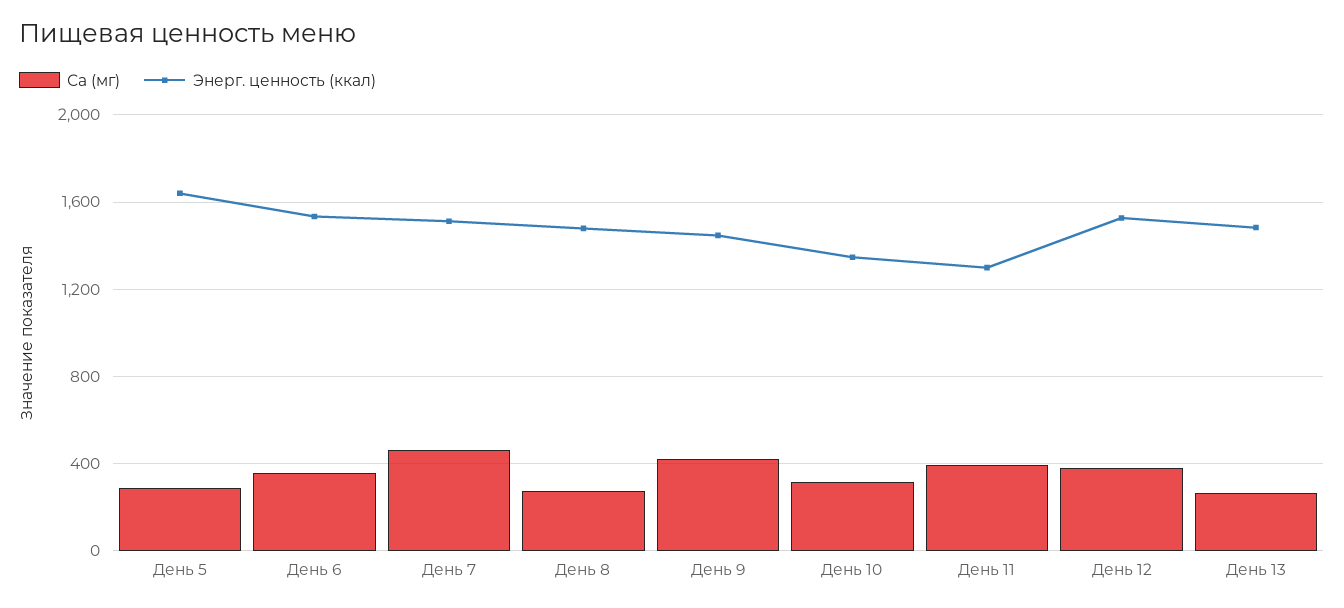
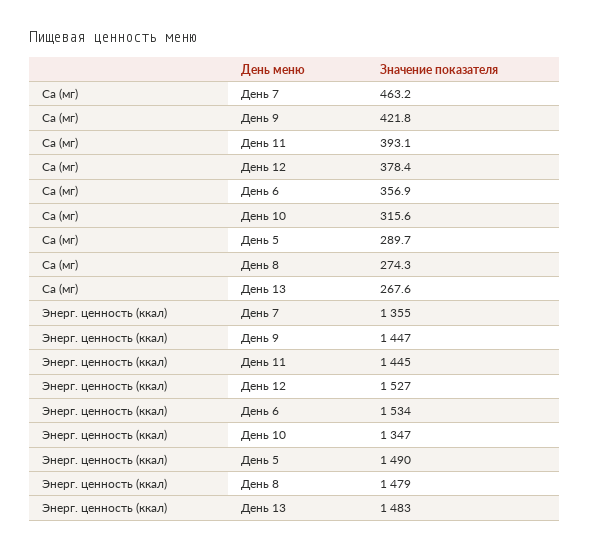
  {
    "Са (мг)": {
      "День 5": 289.7,
      "День 6": 356.9,
      "День 7": 463.2,
      "День 8": 274.3,
      "День 9": 421.8,
      "День 10": 315.6,
      "День 11": 393.1,
      "День 12": 378.4,
      "День 13": 267.6
    },
    "Энерг. ценность (ккал)": {
-     "День 5": 1650,
+     "День 5": 1490,
      "День 6": 1534,
-     "День 7": 1500,
+     "День 7": 1355,
      "День 8": 1479,
      "День 9": 1447,
      "День 10": 1347,
-     "День 11": 1300,
+     "День 11": 1445,
      "День 12": 1527,
      "День 13": 1483
    }
  }

